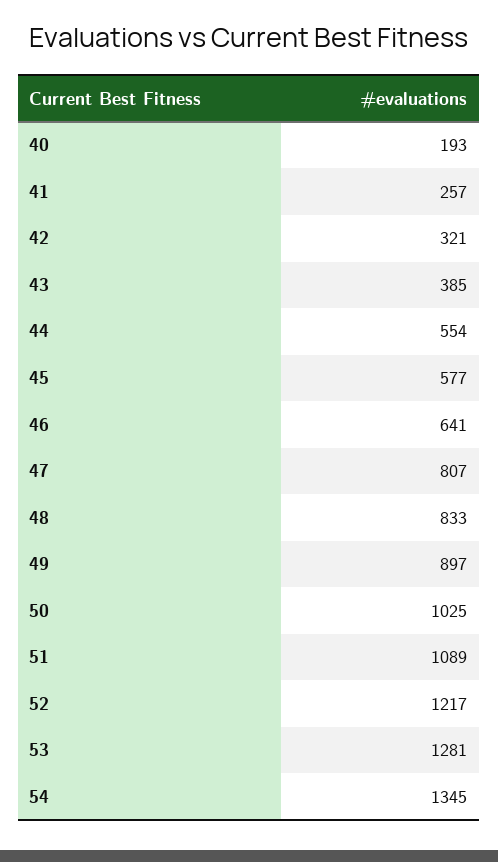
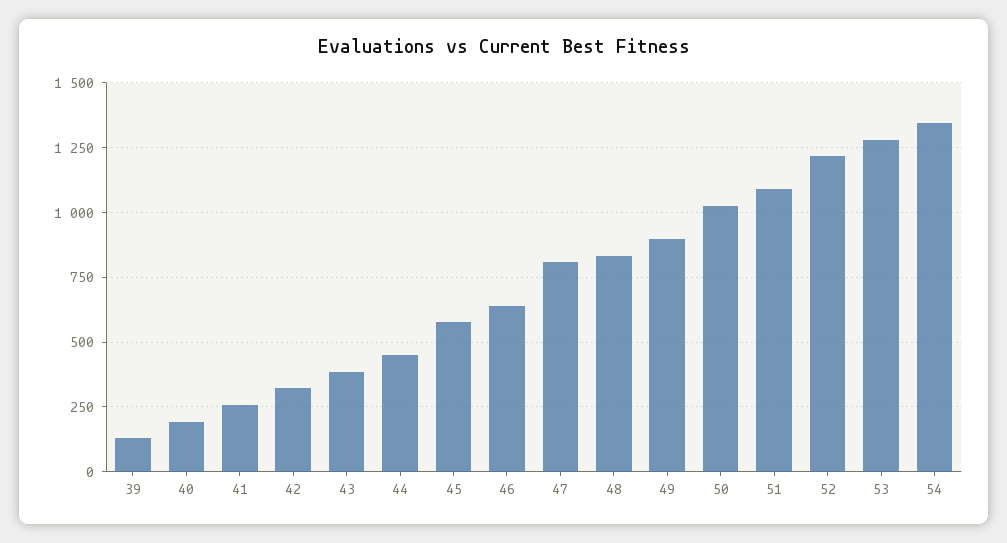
  {
    "40": 193,
    "41": 257,
    "42": 321,
    "43": 385,
-   "44": 554,
+   "44": 450,
    "45": 577,
    "46": 641,
    "47": 807,
    "48": 833,
    "49": 897,
    "50": 1025,
    "51": 1089,
    "52": 1217,
    "53": 1281,
-   "54": 1345
+   "54": 1345,
+   "39": 125
  }

